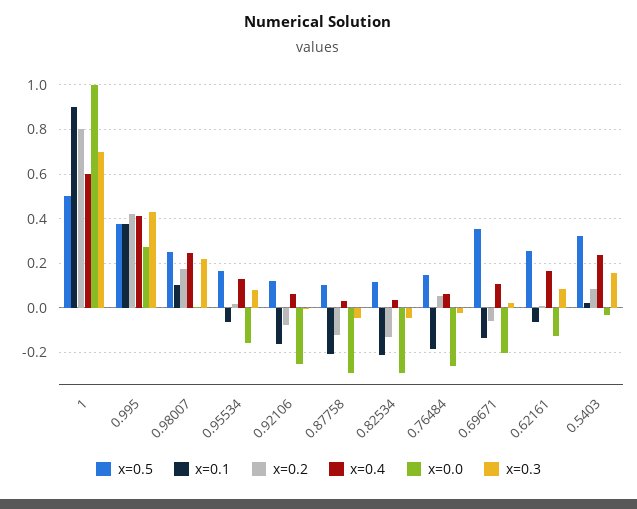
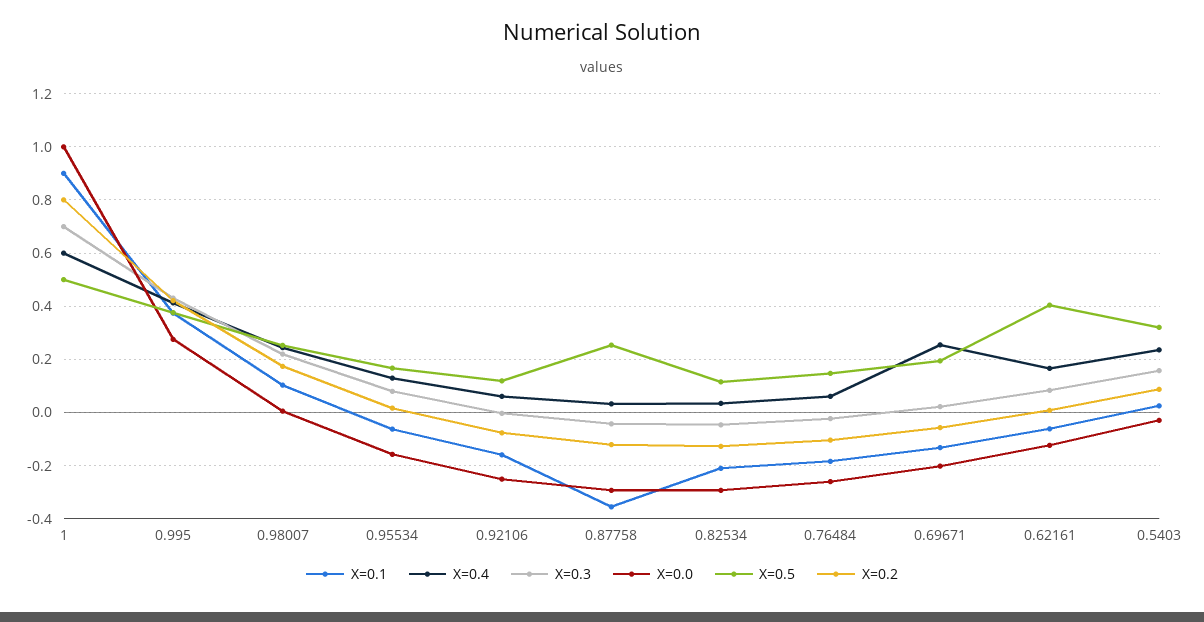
  {
    "x=0.5": {
      "1": 0.5,
      "0.995": 0.375,
      "0.98007": 0.25,
      "0.95534": 0.175,
      "0.92106": 0.125,
-     "0.87758": 0.1,
+     "0.87758": 0.25,
      "0.82534": 0.125,
      "0.76484": 0.15,
-     "0.69671": 0.35,
+     "0.69671": 0.2,
-     "0.62161": 0.25,
+     "0.62161": 0.4,
      "0.5403": 0.325
    },
    "x=0.1": {
      "1": 0.9,
      "0.995": 0.375,
      "0.98007": 0.1,
      "0.95534": -0.075,
      "0.92106": -0.15,
-     "0.87758": -0.2,
+     "0.87758": -0.35,
      "0.82534": -0.2,
      "0.76484": -0.175,
      "0.69671": -0.125,
      "0.62161": -0.05,
      "0.5403": 0.025
    },
    "x=0.2": {
      "1": 0.8,
      "0.995": 0.425,
      "0.98007": 0.175,
      "0.95534": 0.025,
      "0.92106": -0.075,
      "0.87758": -0.125,
      "0.82534": -0.125,
-     "0.76484": 0.05,
+     "0.76484": -0.1,
      "0.69671": -0.05,
      "0.62161": 0,
      "0.5403": 0.075
    },
    "x=0.4": {
      "1": 0.6,
      "0.995": 0.425,
      "0.98007": 0.25,
      "0.95534": 0.125,
      "0.92106": 0.05,
      "0.87758": 0.025,
      "0.82534": 0.025,
      "0.76484": 0.05,
-     "0.69671": 0.1,
+     "0.69671": 0.25,
      "0.62161": 0.175,
      "0.5403": 0.225
    },
    "x=0.0": {
      "1": 1,
      "0.995": 0.275,
      "0.98007": 0,
      "0.95534": -0.15,
      "0.92106": -0.25,
      "0.87758": -0.3,
      "0.82534": -0.3,
      "0.76484": -0.25,
      "0.69671": -0.2,
      "0.62161": -0.125,
      "0.5403": -0.025
    },
    "x=0.3": {
      "1": 0.7,
      "0.995": 0.425,
      "0.98007": 0.225,
      "0.95534": 0.075,
      "0.92106": 0,
      "0.87758": -0.05,
      "0.82534": -0.05,
      "0.76484": -0.025,
      "0.69671": 0.025,
      "0.62161": 0.075,
      "0.5403": 0.15
    }
  }

